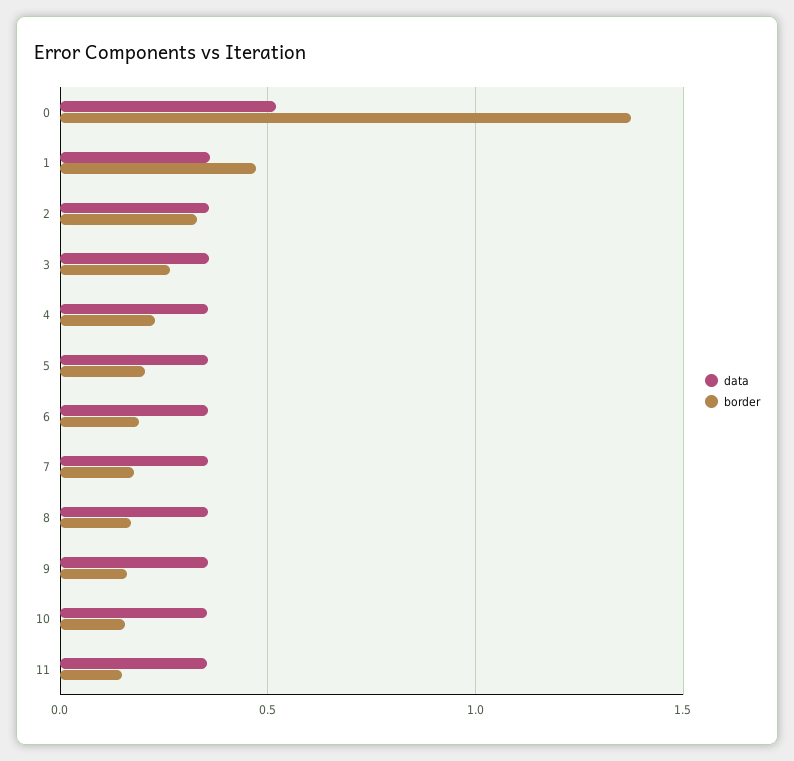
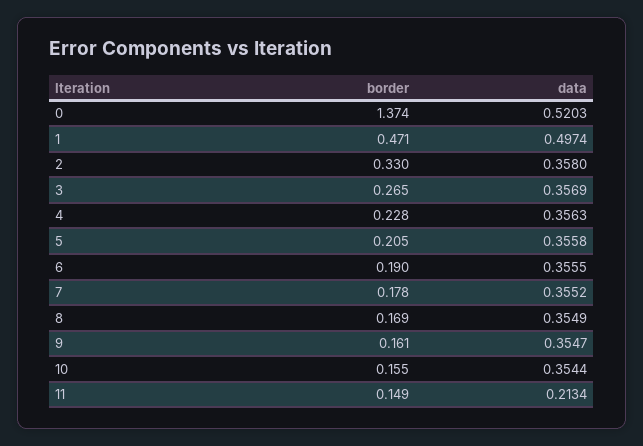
  {
    "data": {
      "0": 0.5203,
-     "1": 0.35,
+     "1": 0.4974,
      "2": 0.358,
      "3": 0.3569,
      "4": 0.3563,
      "5": 0.3558,
      "6": 0.3555,
      "7": 0.3552,
      "8": 0.3549,
      "9": 0.3547,
      "10": 0.3544,
-     "11": 0.35
+     "11": 0.2134
    },
    "border": {
      "0": 1.374,
      "1": 0.471,
      "2": 0.33,
      "3": 0.265,
      "4": 0.228,
      "5": 0.205,
      "6": 0.19,
      "7": 0.178,
      "8": 0.169,
      "9": 0.161,
      "10": 0.155,
      "11": 0.149
    }
  }

